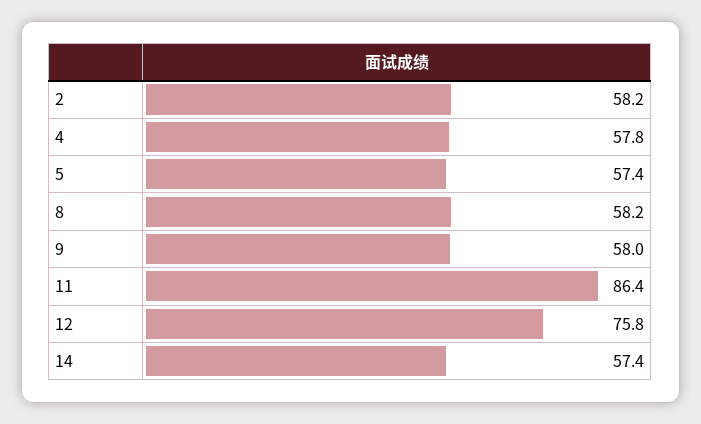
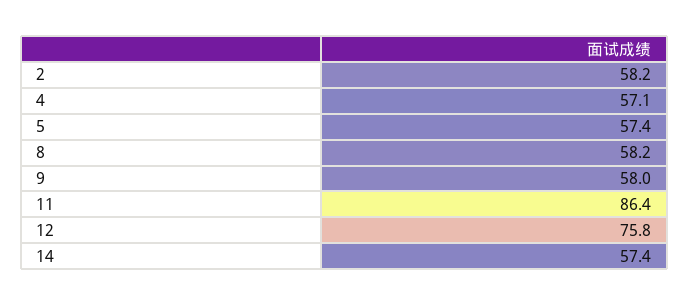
  {
    "2": 58.2,
-   "4": 57.8,
+   "4": 57.1,
    "5": 57.4,
    "8": 58.2,
    "9": 58,
    "11": 86.4,
    "12": 75.8,
    "14": 57.4
  }

